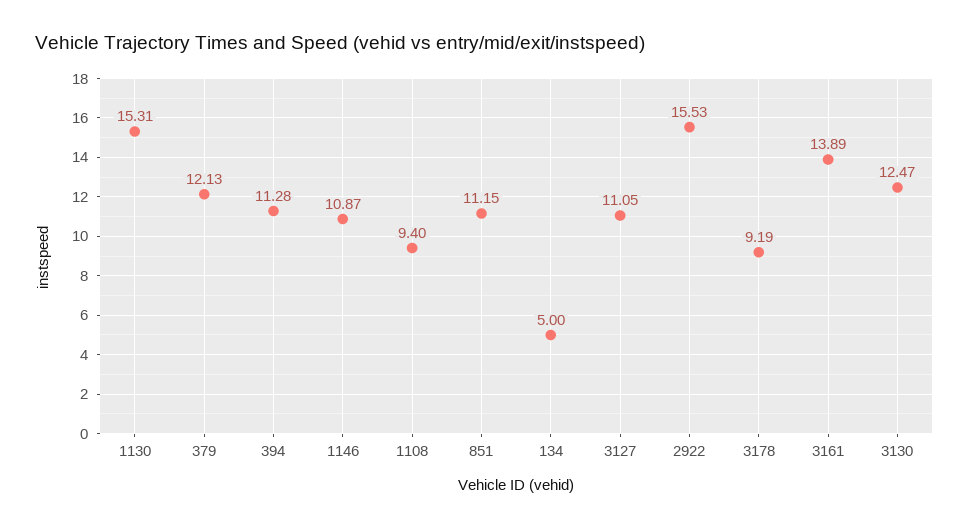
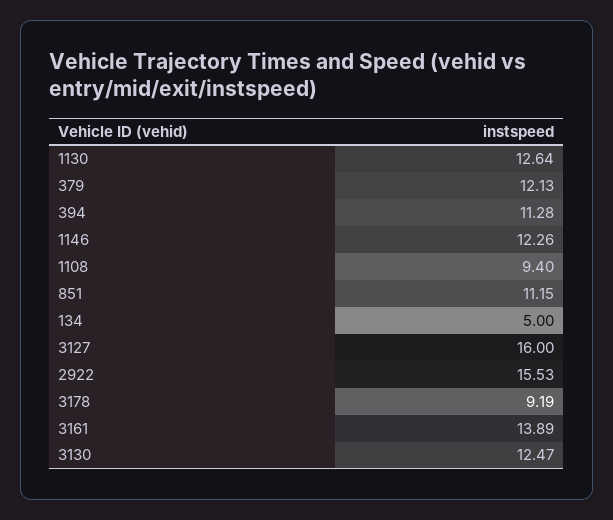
  {
-   "1130": 15.31,
+   "1130": 12.64,
    "379": 12.13,
    "394": 11.28,
-   "1146": 10.87,
+   "1146": 12.26,
    "1108": 9.4,
    "851": 11.15,
    "134": 5,
-   "3127": 11.05,
+   "3127": 16,
    "2922": 15.53,
    "3178": 9.19,
    "3161": 13.89,
    "3130": 12.47
  }

